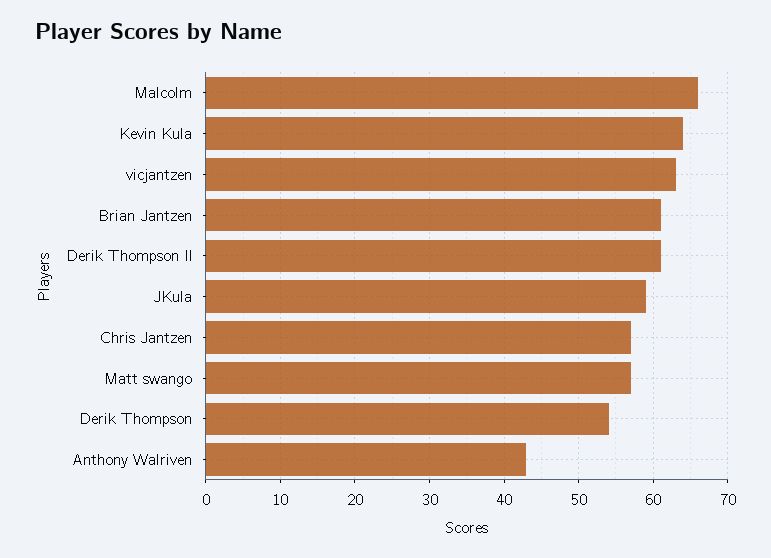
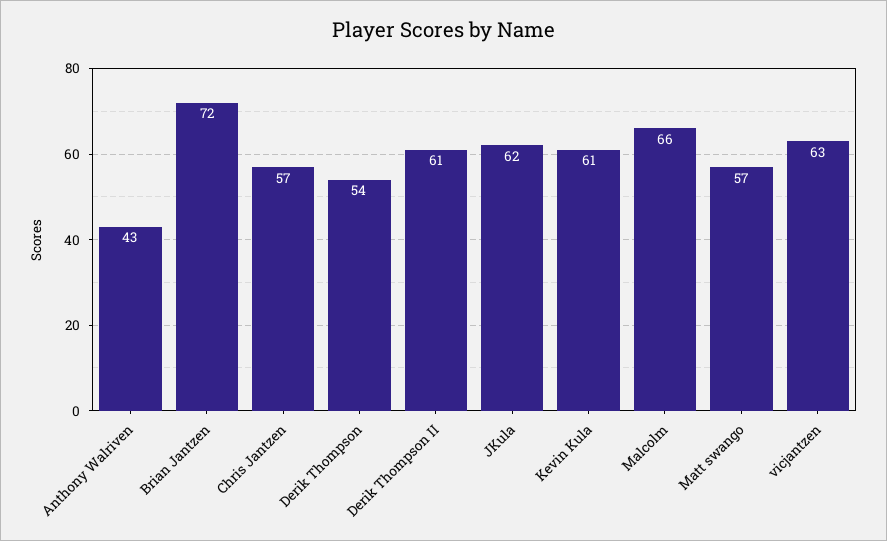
  {
    "Malcolm": 66,
-   "Kevin Kula": 64,
+   "Kevin Kula": 61,
    "vicjantzen": 63,
-   "Brian Jantzen": 61,
+   "Brian Jantzen": 72,
    "Derik Thompson II": 61,
-   "JKula": 59,
+   "JKula": 62,
    "Chris Jantzen": 57,
    "Matt swango": 57,
    "Derik Thompson": 54,
    "Anthony Walriven": 43
  }

